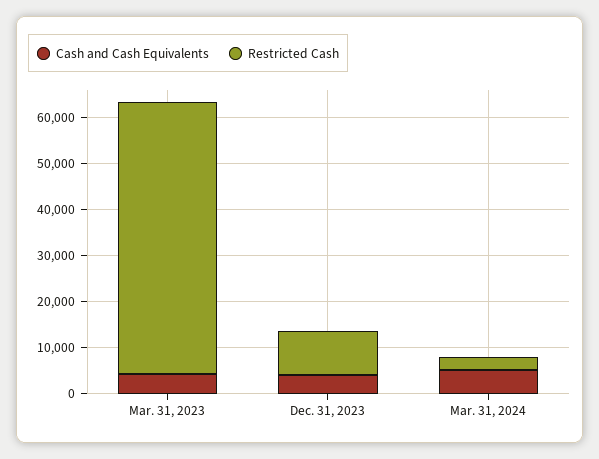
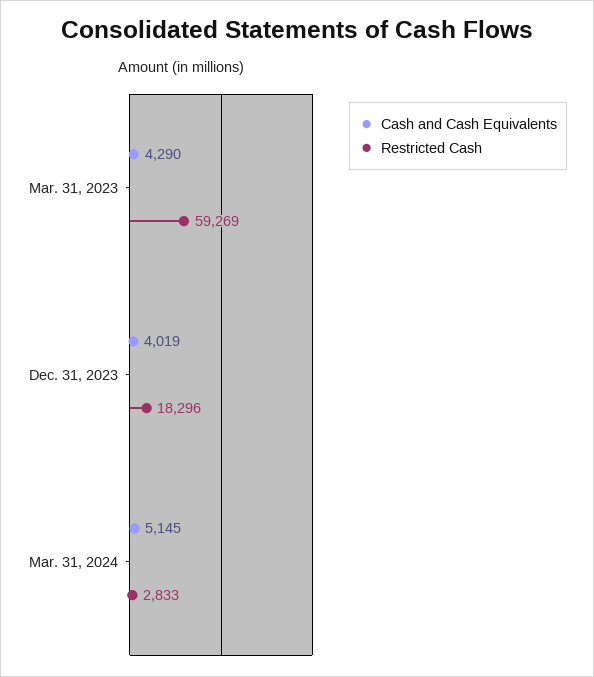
  {
    "Cash and Cash Equivalents": {
      "Mar. 31, 2023": 4290,
      "Dec. 31, 2023": 4019,
      "Mar. 31, 2024": 5145
    },
    "Restricted Cash": {
      "Mar. 31, 2023": 59269,
-     "Dec. 31, 2023": 10000,
+     "Dec. 31, 2023": 18296,
      "Mar. 31, 2024": 2833
    }
  }

